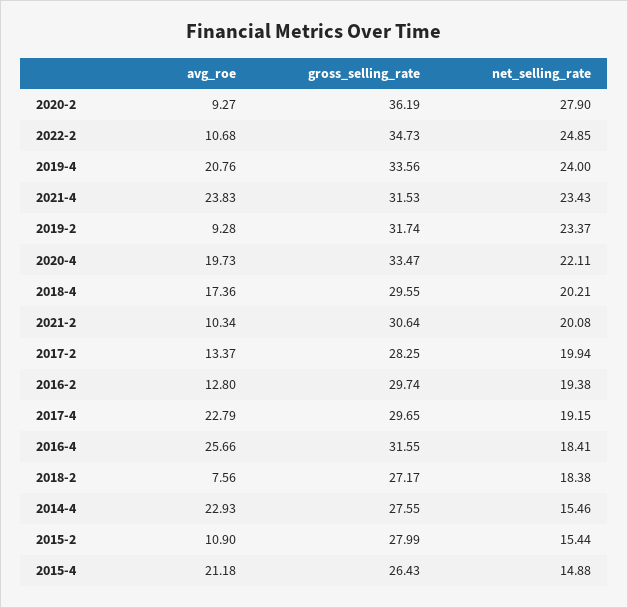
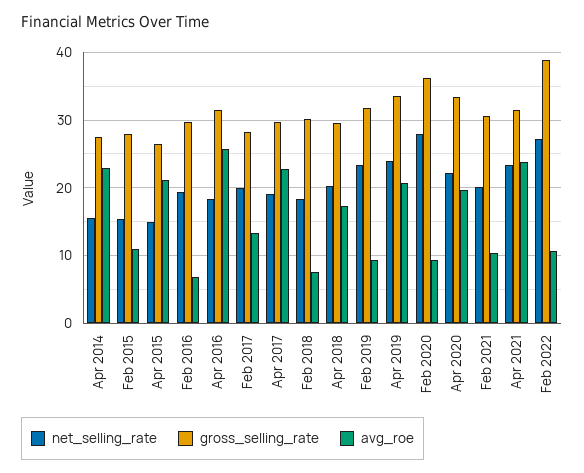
  {
    "avg_roe": {
      "2020-2": 9.27,
      "2022-2": 10.68,
      "2019-4": 20.76,
      "2021-4": 23.83,
      "2019-2": 9.28,
      "2020-4": 19.73,
      "2018-4": 17.36,
      "2021-2": 10.34,
      "2017-2": 13.37,
-     "2016-2": 12.8,
+     "2016-2": 7,
      "2017-4": 22.79,
      "2016-4": 25.66,
      "2018-2": 7.56,
      "2014-4": 22.93,
      "2015-2": 10.9,
      "2015-4": 21.18
    },
    "gross_selling_rate": {
      "2020-2": 36.19,
-     "2022-2": 34.73,
+     "2022-2": 39,
      "2019-4": 33.56,
      "2021-4": 31.53,
      "2019-2": 31.74,
      "2020-4": 33.47,
      "2018-4": 29.55,
      "2021-2": 30.64,
      "2017-2": 28.25,
      "2016-2": 29.74,
      "2017-4": 29.65,
      "2016-4": 31.55,
-     "2018-2": 27.17,
+     "2018-2": 30,
      "2014-4": 27.55,
      "2015-2": 27.99,
      "2015-4": 26.43
    },
    "net_selling_rate": {
      "2020-2": 27.9,
-     "2022-2": 24.85,
+     "2022-2": 27,
      "2019-4": 24,
      "2021-4": 23.43,
      "2019-2": 23.37,
      "2020-4": 22.11,
      "2018-4": 20.21,
      "2021-2": 20.08,
      "2017-2": 19.94,
      "2016-2": 19.38,
      "2017-4": 19.15,
      "2016-4": 18.41,
      "2018-2": 18.38,
      "2014-4": 15.46,
      "2015-2": 15.44,
      "2015-4": 14.88
    }
  }

